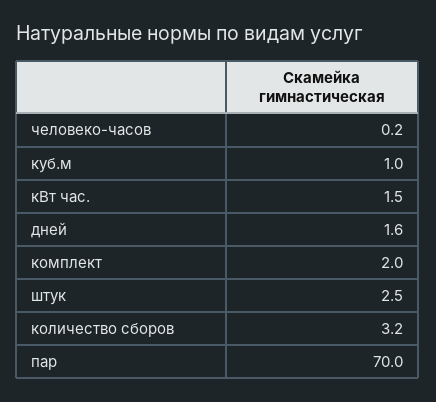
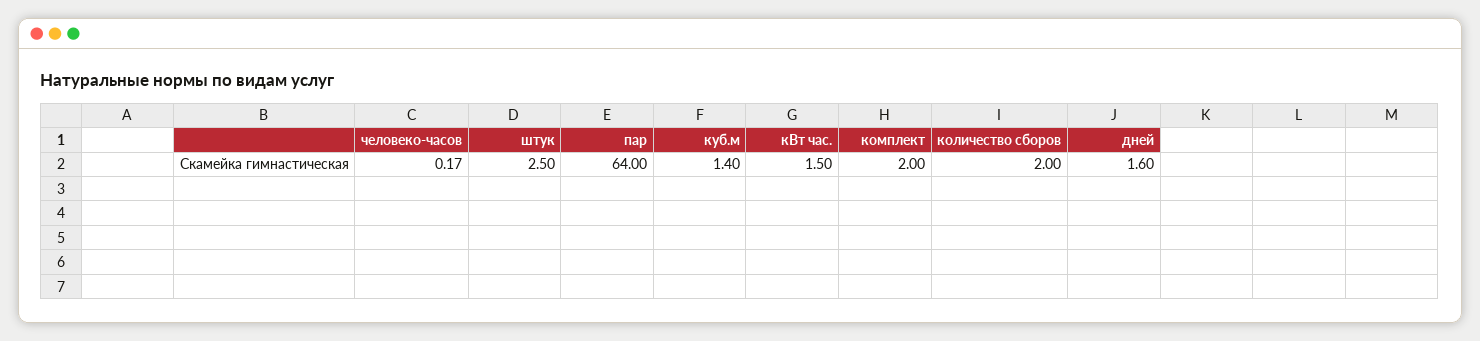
  {
    "человеко-часов": 0.17,
-   "куб.м": 1,
+   "куб.м": 1.4,
    "кВт час.": 1.5,
    "дней": 1.6,
    "комплект": 2,
    "штук": 2.5,
-   "количество сборов": 3.2,
+   "количество сборов": 2,
-   "пар": 70
+   "пар": 64
  }

